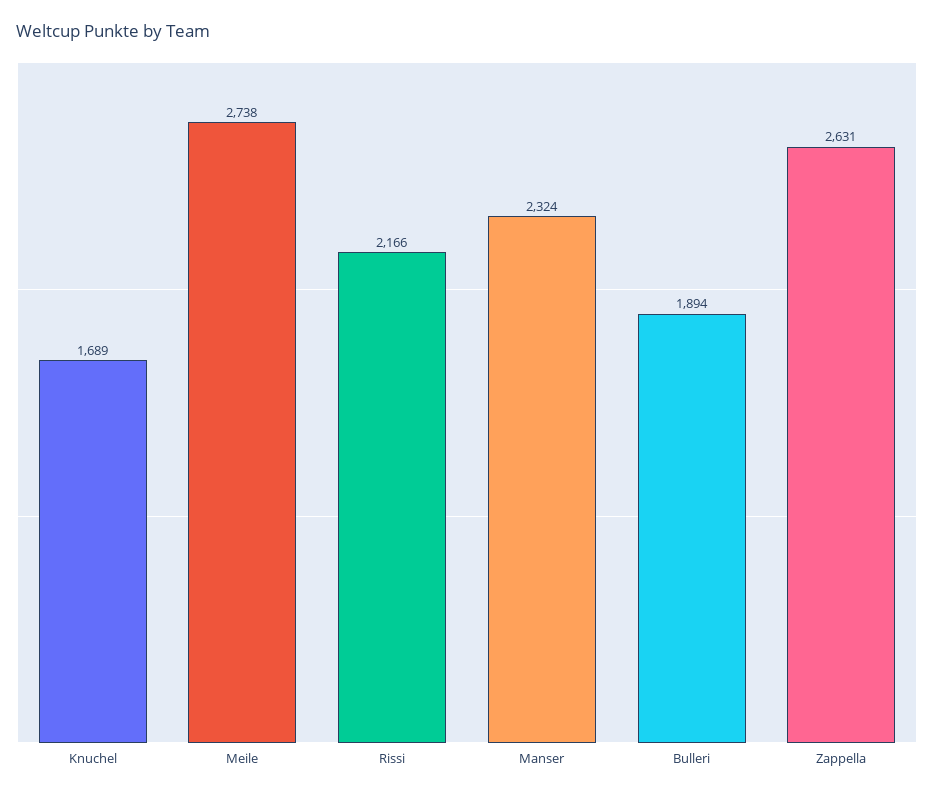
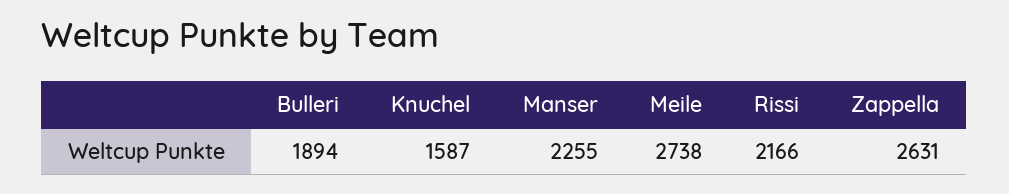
  {
-   "Knuchel": 1689,
+   "Knuchel": 1587,
    "Meile": 2738,
    "Rissi": 2166,
-   "Manser": 2324,
+   "Manser": 2255,
    "Bulleri": 1894,
    "Zappella": 2631
  }

